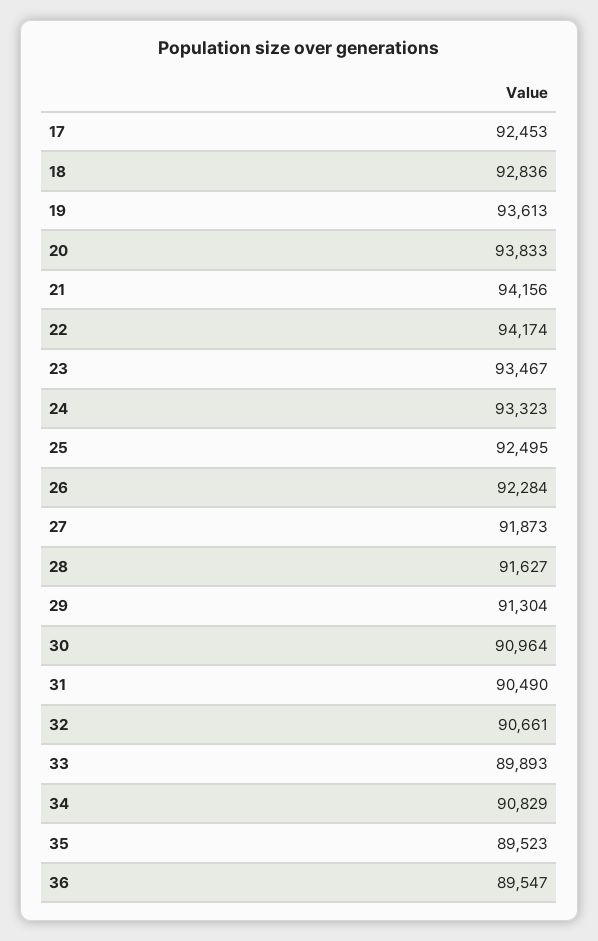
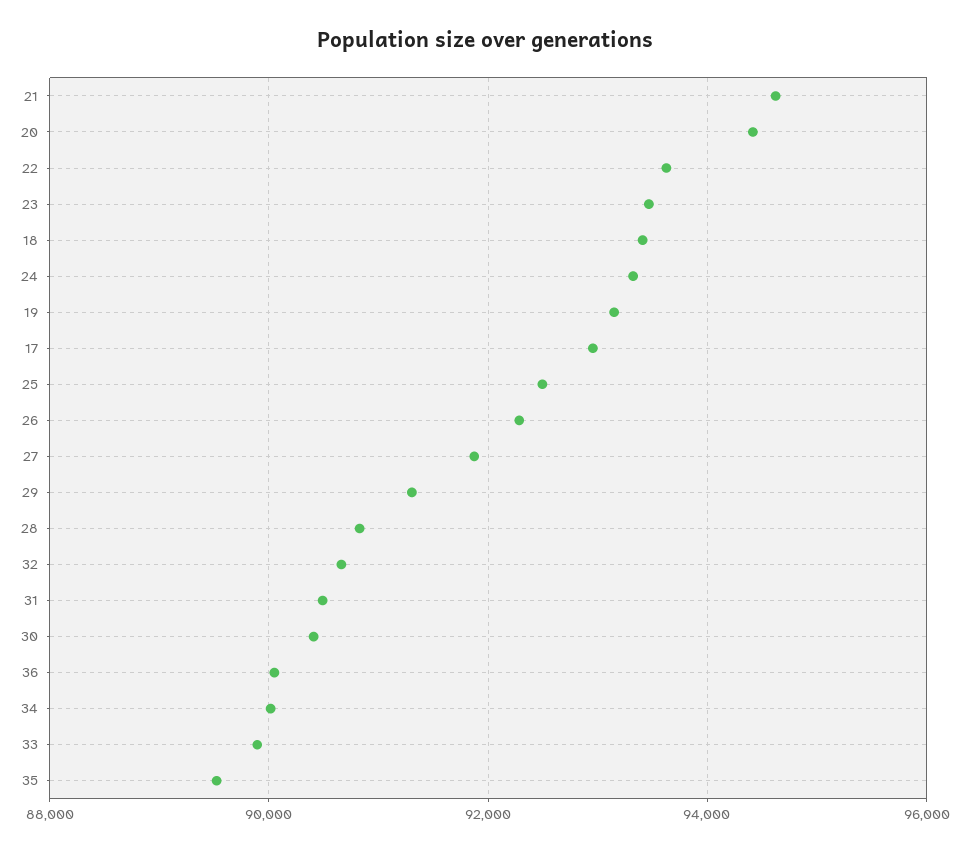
  {
-   "17": 92453,
+   "17": 93000,
-   "18": 92836,
+   "18": 93400,
-   "19": 93613,
+   "19": 93200,
-   "20": 93833,
+   "20": 94400,
-   "21": 94156,
+   "21": 94600,
-   "22": 94174,
+   "22": 93600,
    "23": 93467,
    "24": 93323,
    "25": 92495,
    "26": 92284,
    "27": 91873,
-   "28": 91627,
+   "28": 90800,
    "29": 91304,
-   "30": 90964,
+   "30": 90400,
    "31": 90490,
    "32": 90661,
    "33": 89893,
-   "34": 90829,
+   "34": 90000,
    "35": 89523,
-   "36": 89547
+   "36": 90000
  }

